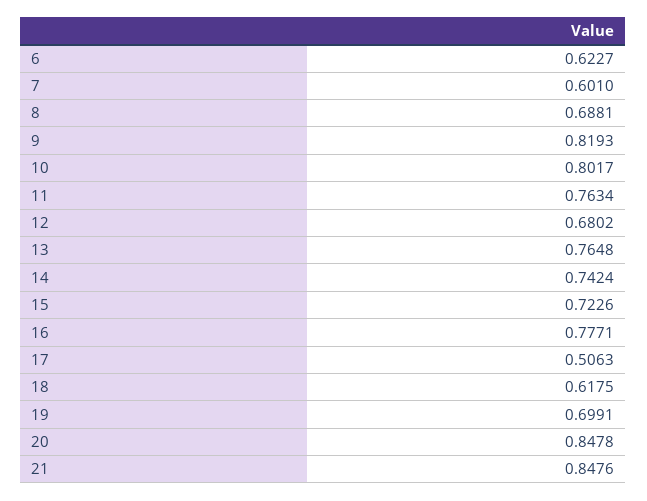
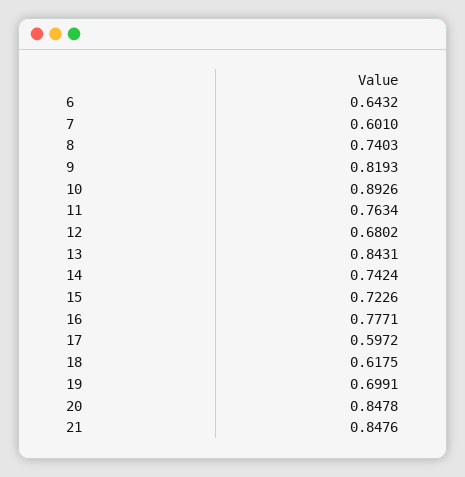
  {
-   "6": 0.6227,
+   "6": 0.6432,
    "7": 0.601,
-   "8": 0.6881,
+   "8": 0.7403,
    "9": 0.8193,
-   "10": 0.8017,
+   "10": 0.8926,
    "11": 0.7634,
    "12": 0.6802,
-   "13": 0.7648,
+   "13": 0.8431,
    "14": 0.7424,
    "15": 0.7226,
    "16": 0.7771,
-   "17": 0.5063,
+   "17": 0.5972,
    "18": 0.6175,
    "19": 0.6991,
    "20": 0.8478,
    "21": 0.8476
  }

